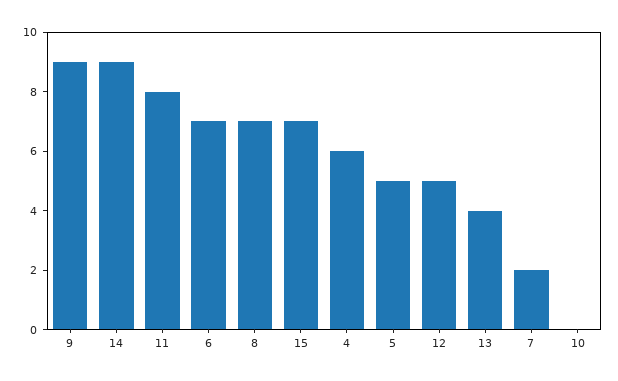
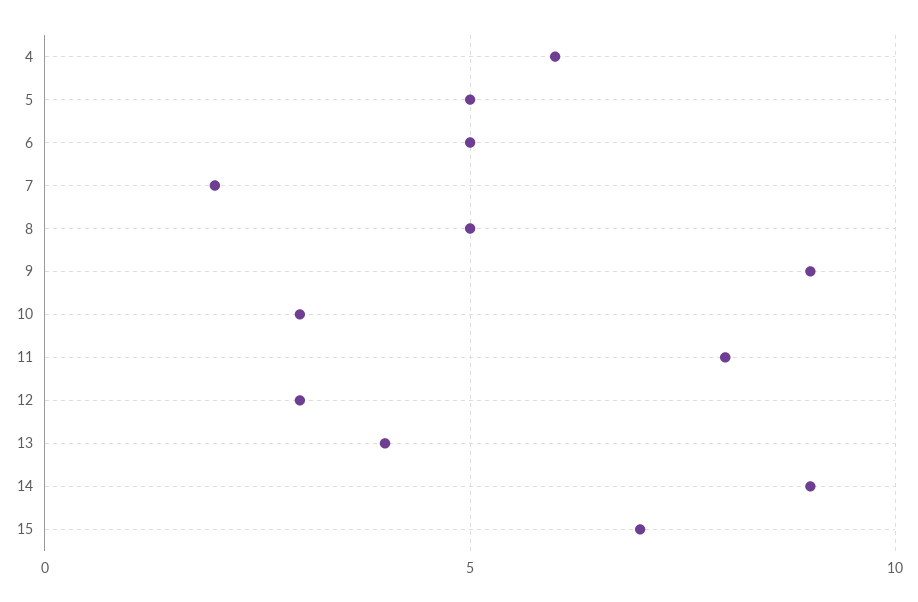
  {
    "9": 9,
    "14": 9,
    "11": 8,
-   "6": 7,
+   "6": 5,
-   "8": 7,
+   "8": 5,
    "15": 7,
    "4": 6,
    "5": 5,
-   "12": 5,
+   "12": 3,
    "13": 4,
    "7": 2,
-   "10": 0
+   "10": 3
  }

